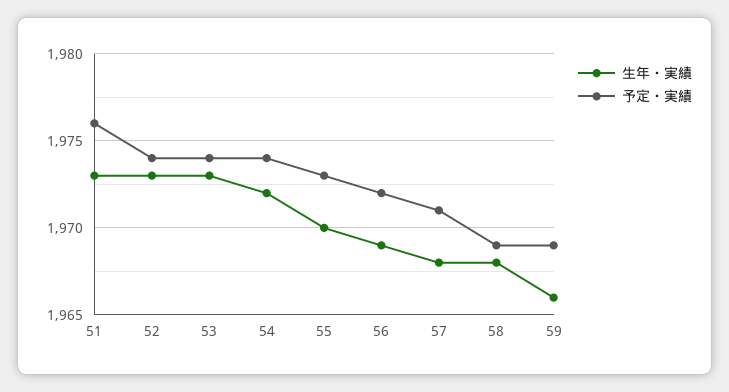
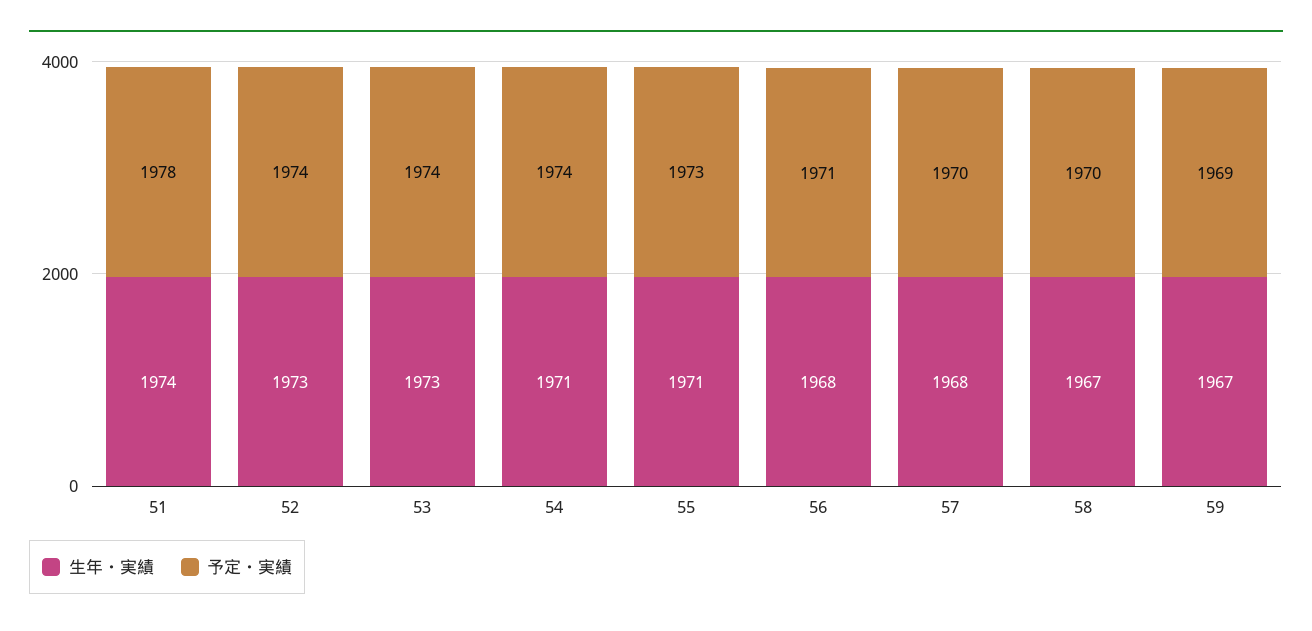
  {
    "生年・実績": {
-     "51": 1973,
+     "51": 1974,
      "52": 1973,
      "53": 1973,
-     "54": 1972,
+     "54": 1971,
-     "55": 1970,
+     "55": 1971,
-     "56": 1969,
+     "56": 1968,
      "57": 1968,
-     "58": 1968,
+     "58": 1967,
-     "59": 1966
+     "59": 1967
    },
    "予定・実績": {
-     "51": 1976,
+     "51": 1978,
      "52": 1974,
      "53": 1974,
      "54": 1974,
      "55": 1973,
-     "56": 1972,
+     "56": 1971,
-     "57": 1971,
+     "57": 1970,
-     "58": 1969,
+     "58": 1970,
      "59": 1969
    }
  }

